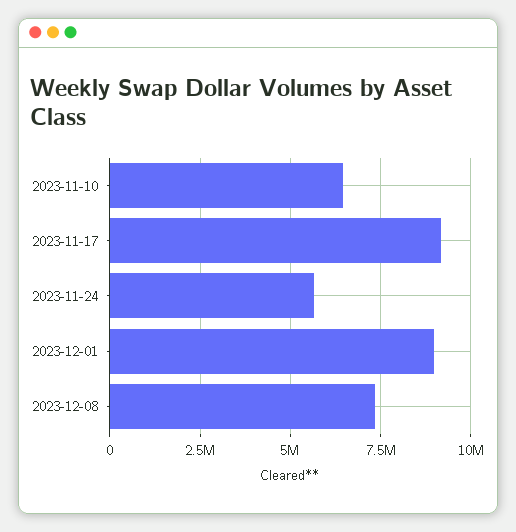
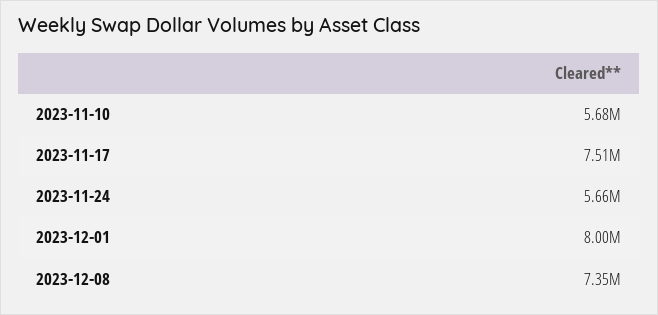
  {
-   "2023-11-10": 6500000,
+   "2023-11-10": 5680000,
-   "2023-11-17": 9250000,
+   "2023-11-17": 7510000,
    "2023-11-24": 5660000,
-   "2023-12-01": 9000000,
+   "2023-12-01": 8000000,
    "2023-12-08": 7350000
  }

